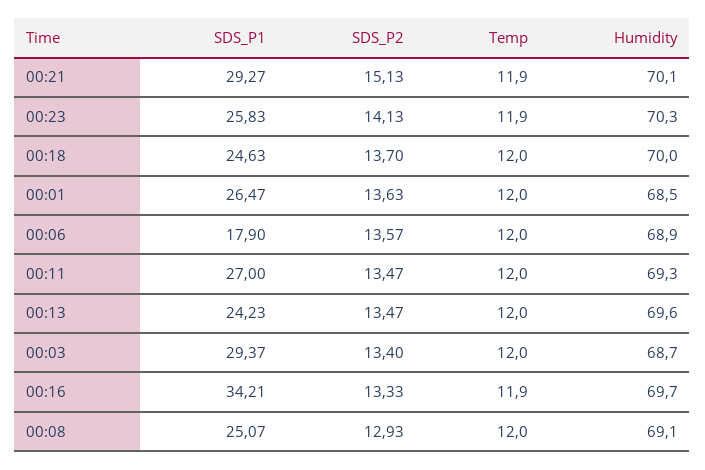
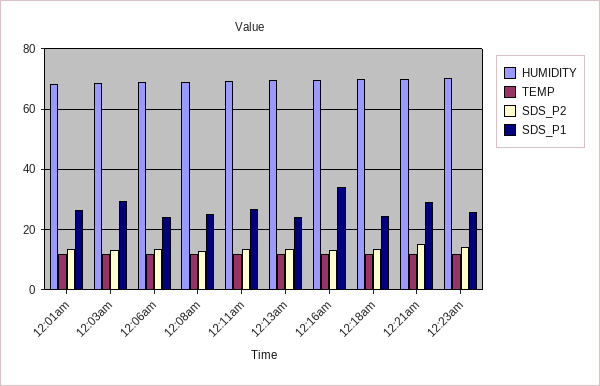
  {
    "SDS_P1": {
      "00:21": 29.27,
      "00:23": 25.83,
      "00:18": 24.63,
      "00:01": 26.47,
-     "00:06": 17.9,
+     "00:06": 24,
      "00:11": 27,
      "00:13": 24.23,
      "00:03": 29.37,
      "00:16": 34.21,
      "00:08": 25.07
    },
    "SDS_P2": {
      "00:21": 15.13,
      "00:23": 14.13,
      "00:18": 13.7,
      "00:01": 13.63,
      "00:06": 13.57,
      "00:11": 13.47,
      "00:13": 13.47,
      "00:03": 13.4,
      "00:16": 13.33,
      "00:08": 12.93
    },
    "Temp": {
      "00:21": 11.9,
      "00:23": 11.9,
      "00:18": 12,
      "00:01": 12,
      "00:06": 12,
      "00:11": 12,
      "00:13": 12,
      "00:03": 12,
      "00:16": 11.9,
      "00:08": 12
    },
    "Humidity": {
      "00:21": 70.1,
      "00:23": 70.3,
      "00:18": 70,
      "00:01": 68.5,
      "00:06": 68.9,
      "00:11": 69.3,
      "00:13": 69.6,
      "00:03": 68.7,
      "00:16": 69.7,
      "00:08": 69.1
    }
  }

